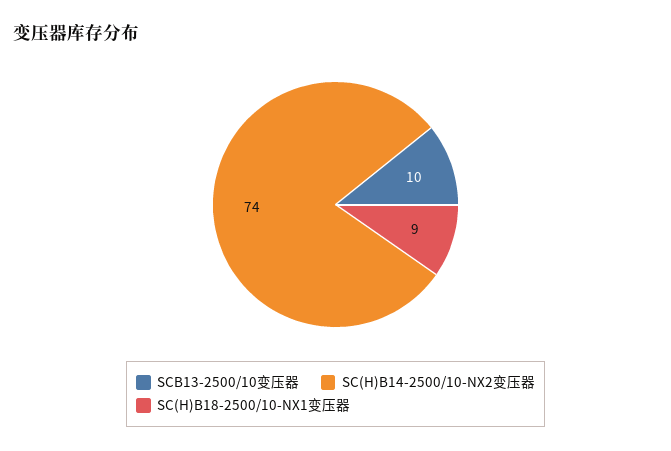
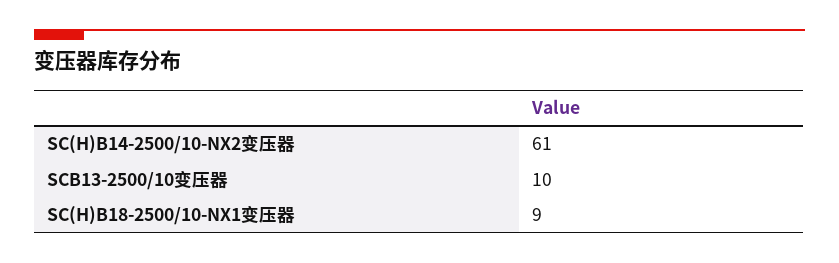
  {
    "SCB13-2500/10变压器": 10,
-   "SC(H)B14-2500/10-NX2变压器": 74,
+   "SC(H)B14-2500/10-NX2变压器": 61,
    "SC(H)B18-2500/10-NX1变压器": 9
  }

